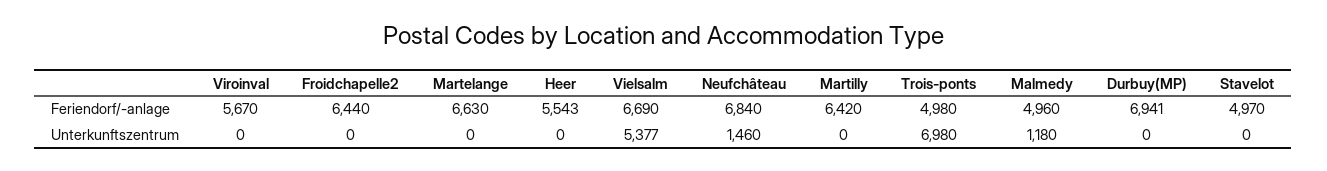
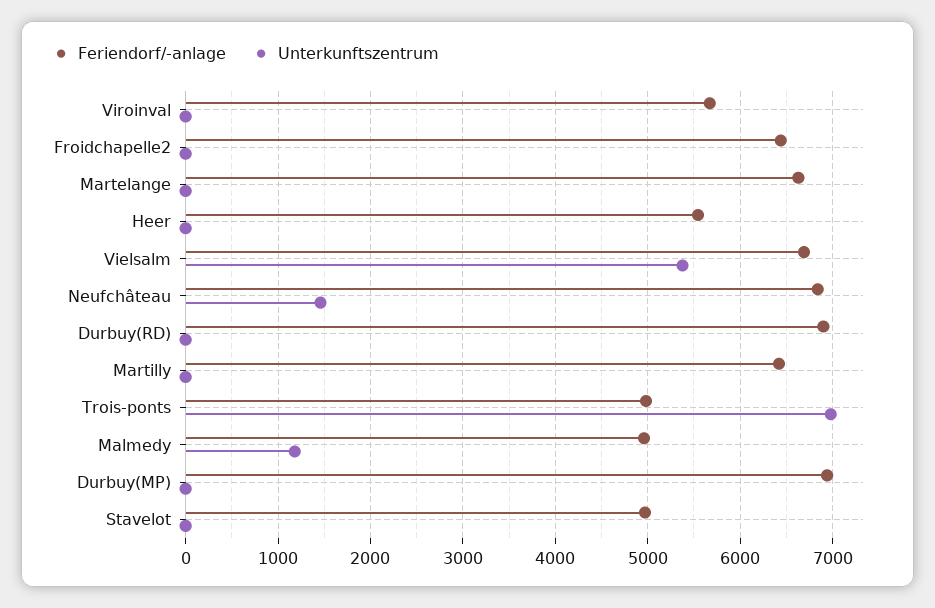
  {
    "Feriendorf/-anlage": {
      "Viroinval": 5670,
      "Froidchapelle2": 6440,
      "Martelange": 6630,
      "Heer": 5543,
      "Vielsalm": 6690,
      "Neufchâteau": 6840,
      "Martilly": 6420,
      "Trois-ponts": 4980,
      "Malmedy": 4960,
      "Durbuy(MP)": 6941,
-     "Stavelot": 4970
+     "Stavelot": 4970,
+     "Durbuy(RD)": 6900
    },
    "Unterkunftszentrum": {
      "Viroinval": 0,
      "Froidchapelle2": 0,
      "Martelange": 0,
      "Heer": 0,
      "Vielsalm": 5377,
      "Neufchâteau": 1460,
      "Martilly": 0,
      "Trois-ponts": 6980,
      "Malmedy": 1180,
      "Durbuy(MP)": 0,
-     "Stavelot": 0
+     "Stavelot": 0,
+     "Durbuy(RD)": 0
    }
  }

